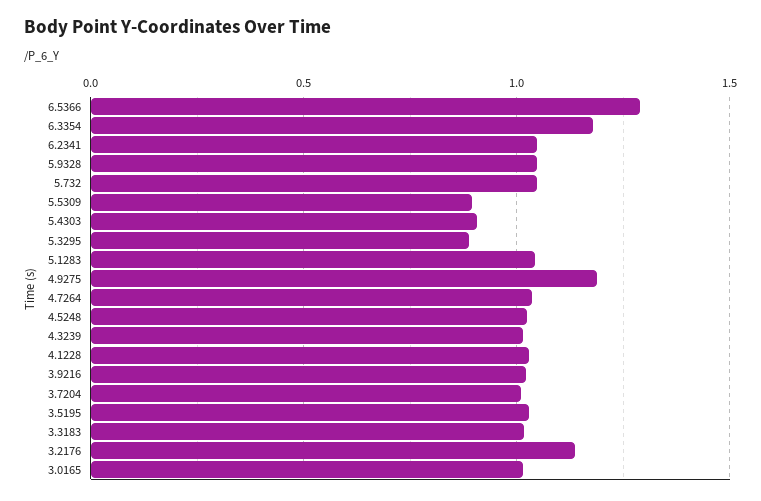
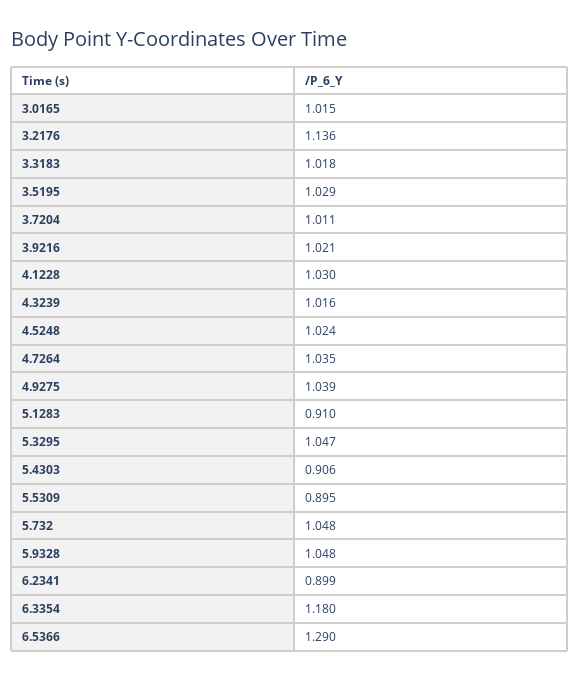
  {
    "6.5366": 1.29,
    "6.3354": 1.18,
-   "6.2341": 1.05,
+   "6.2341": 0.899,
    "5.9328": 1.048,
    "5.732": 1.048,
    "5.5309": 0.895,
    "5.4303": 0.906,
-   "5.3295": 0.9,
+   "5.3295": 1.047,
-   "5.1283": 1.05,
+   "5.1283": 0.91,
-   "4.9275": 1.2,
+   "4.9275": 1.039,
    "4.7264": 1.035,
    "4.5248": 1.024,
    "4.3239": 1.016,
    "4.1228": 1.03,
    "3.9216": 1.021,
    "3.7204": 1.011,
    "3.5195": 1.029,
    "3.3183": 1.018,
    "3.2176": 1.136,
    "3.0165": 1.015
  }

